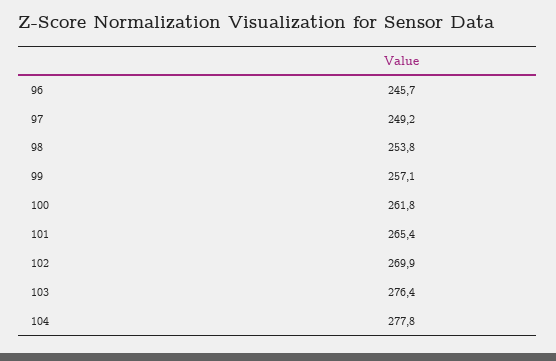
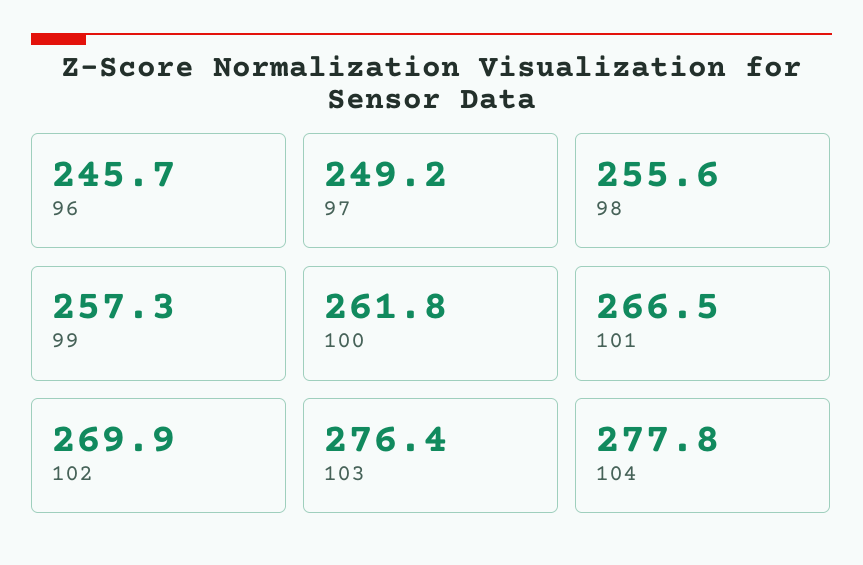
  {
    "96": 245.7,
    "97": 249.2,
-   "98": 253.8,
+   "98": 255.6,
-   "99": 257.1,
+   "99": 257.3,
    "100": 261.8,
-   "101": 265.4,
+   "101": 266.5,
    "102": 269.9,
    "103": 276.4,
    "104": 277.8
  }

